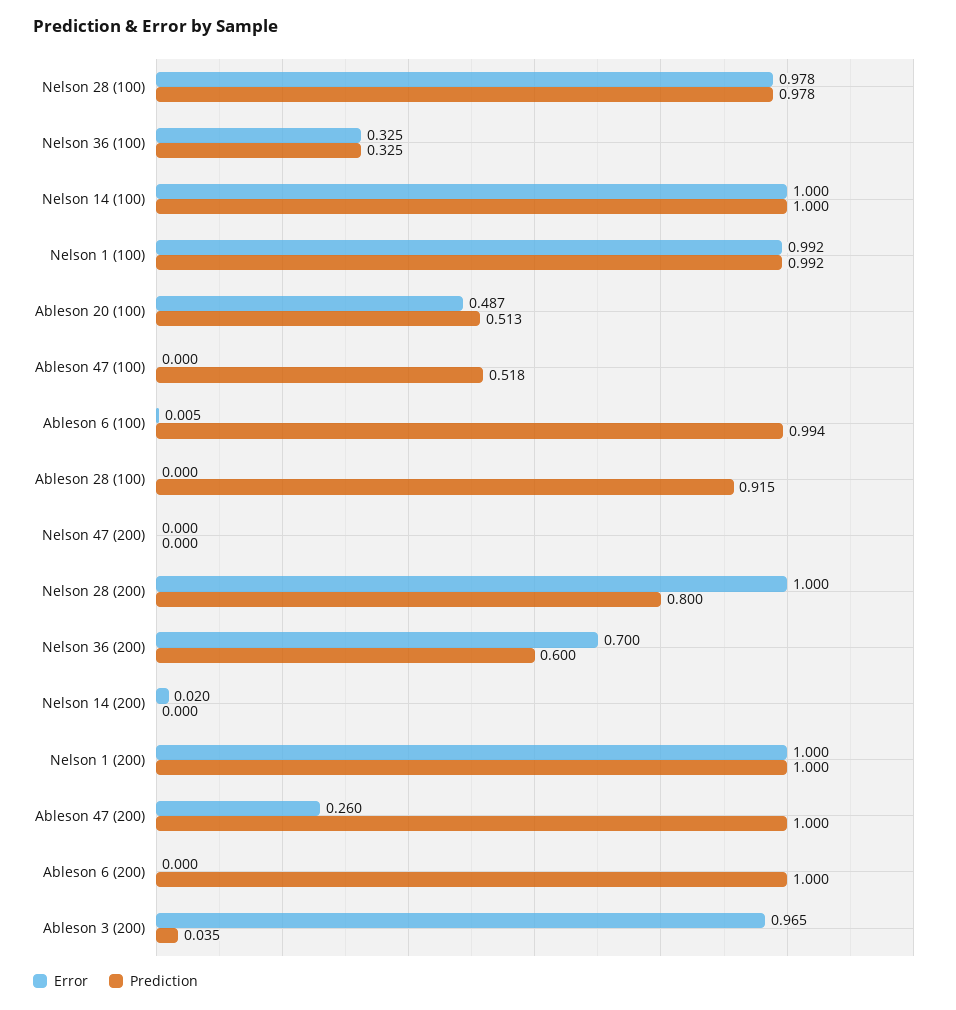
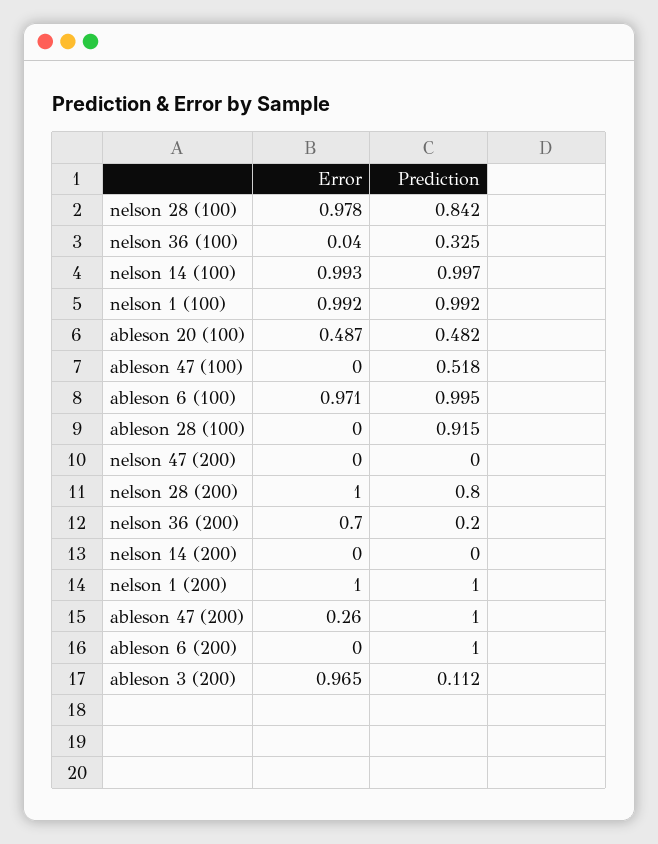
  {
    "Error": {
      "Nelson 28 (100)": 0.978,
-     "Nelson 36 (100)": 0.325,
+     "Nelson 36 (100)": 0.04,
-     "Nelson 14 (100)": 1,
+     "Nelson 14 (100)": 0.993,
      "Nelson 1 (100)": 0.992,
      "Ableson 20 (100)": 0.487,
      "Ableson 47 (100)": 0,
-     "Ableson 6 (100)": 0.005,
+     "Ableson 6 (100)": 0.971,
      "Ableson 28 (100)": 0,
      "Nelson 47 (200)": 0,
      "Nelson 28 (200)": 1,
      "Nelson 36 (200)": 0.7,
-     "Nelson 14 (200)": 0.02,
+     "Nelson 14 (200)": 0,
      "Nelson 1 (200)": 1,
      "Ableson 47 (200)": 0.26,
      "Ableson 6 (200)": 0,
      "Ableson 3 (200)": 0.965
    },
    "Prediction": {
-     "Nelson 28 (100)": 0.978,
+     "Nelson 28 (100)": 0.842,
      "Nelson 36 (100)": 0.325,
-     "Nelson 14 (100)": 1,
+     "Nelson 14 (100)": 0.997,
      "Nelson 1 (100)": 0.992,
-     "Ableson 20 (100)": 0.513,
+     "Ableson 20 (100)": 0.482,
      "Ableson 47 (100)": 0.518,
-     "Ableson 6 (100)": 0.994,
+     "Ableson 6 (100)": 0.995,
      "Ableson 28 (100)": 0.915,
      "Nelson 47 (200)": 0,
      "Nelson 28 (200)": 0.8,
-     "Nelson 36 (200)": 0.6,
+     "Nelson 36 (200)": 0.2,
      "Nelson 14 (200)": 0,
      "Nelson 1 (200)": 1,
      "Ableson 47 (200)": 1,
      "Ableson 6 (200)": 1,
-     "Ableson 3 (200)": 0.035
+     "Ableson 3 (200)": 0.112
    }
  }

